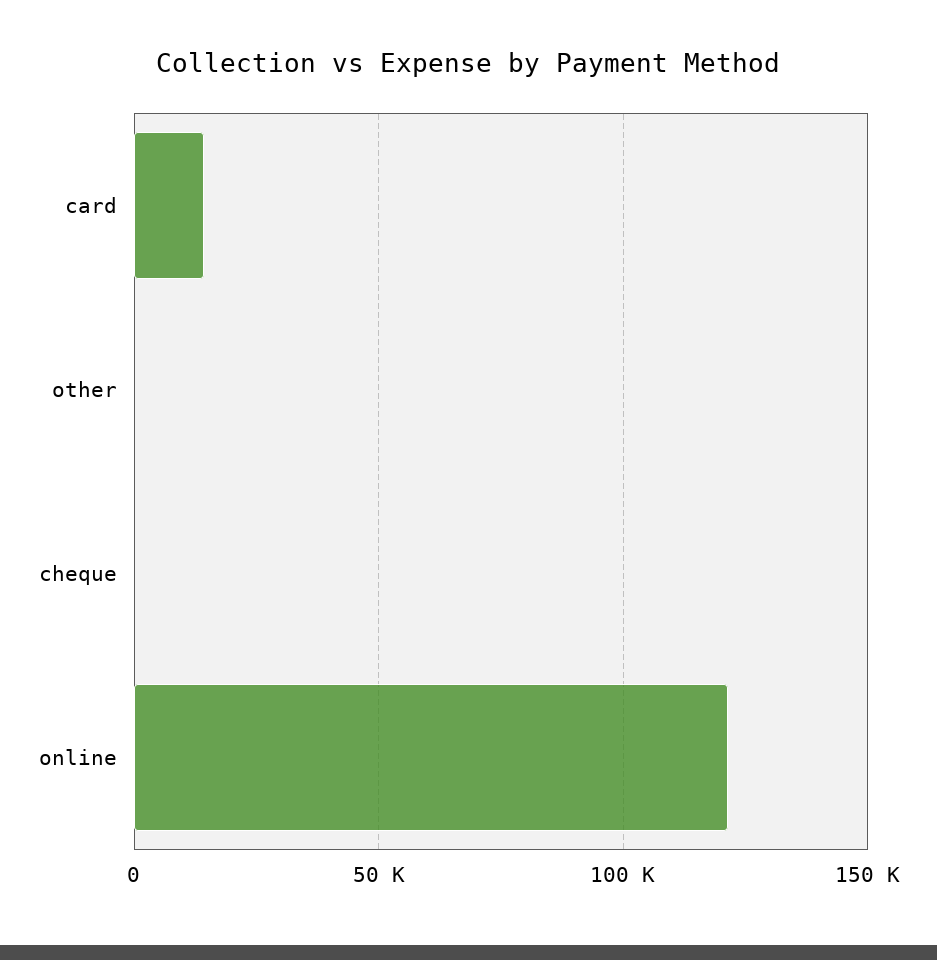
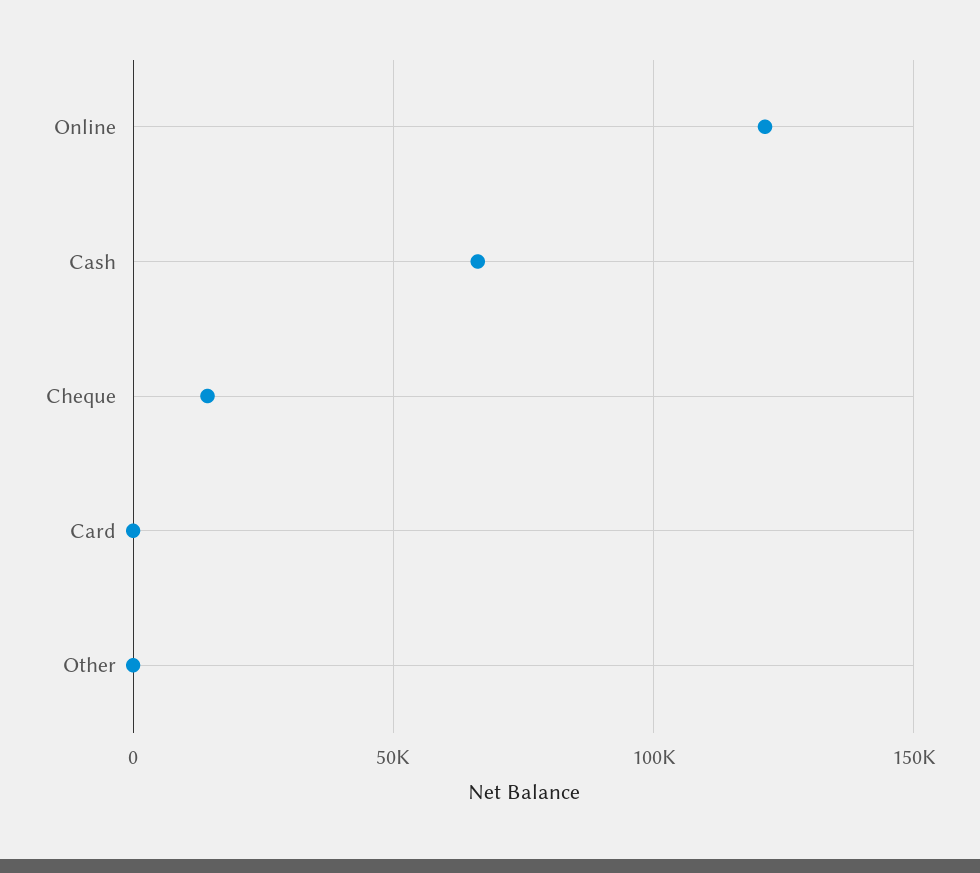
  {
-   "card": 15000,
+   "card": 0,
    "other": 0,
-   "cheque": 0,
+   "cheque": 15000,
-   "online": 120000
+   "online": 120000,
+   "Cash": 65000
  }

